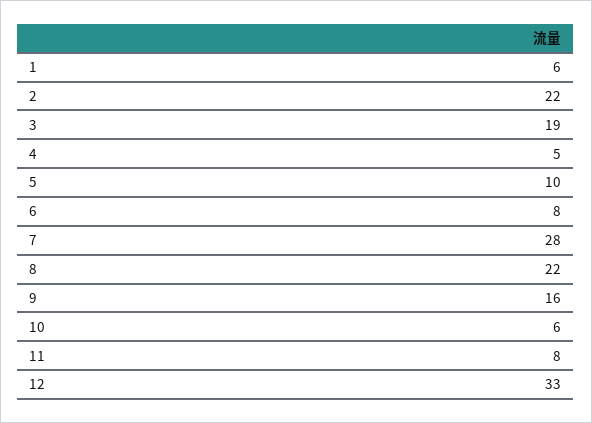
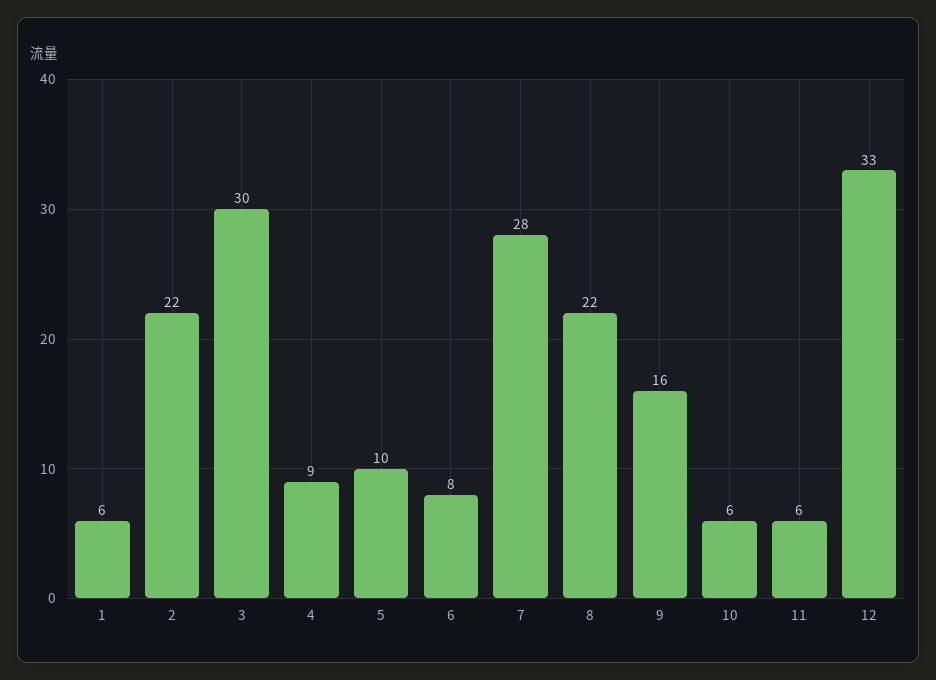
  {
    "1": 6,
    "2": 22,
-   "3": 19,
+   "3": 30,
-   "4": 5,
+   "4": 9,
    "5": 10,
    "6": 8,
    "7": 28,
    "8": 22,
    "9": 16,
    "10": 6,
-   "11": 8,
+   "11": 6,
    "12": 33
  }

